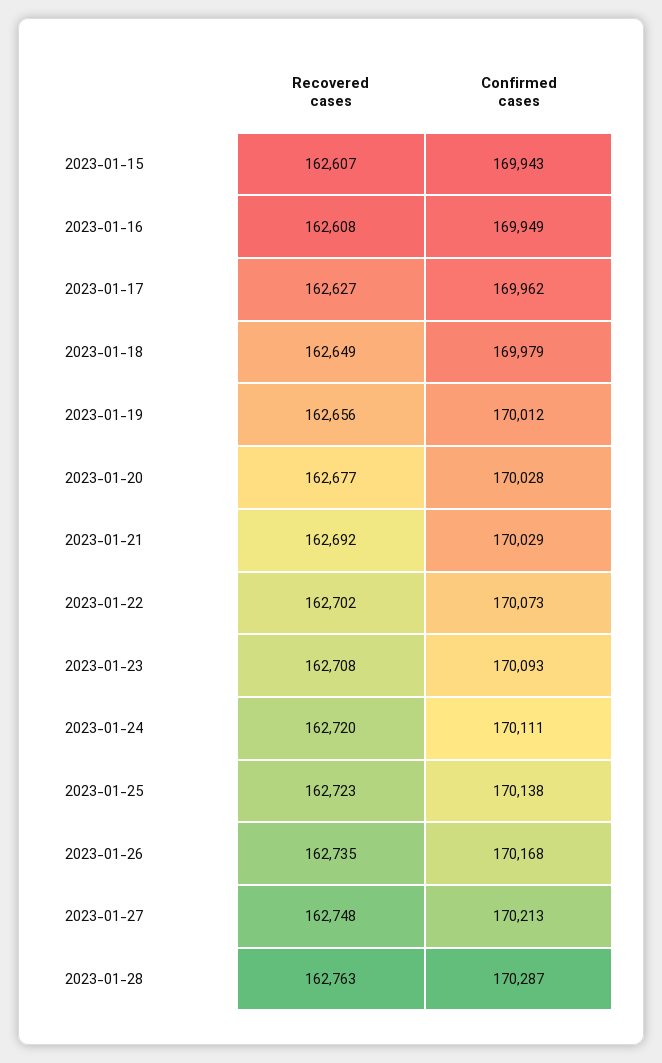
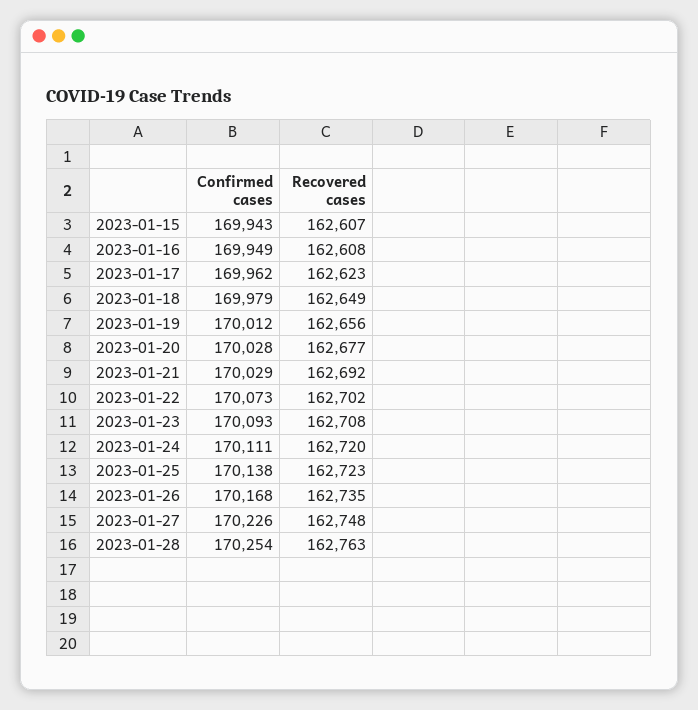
  {
    "Recovered cases": {
      "2023-01-15": 162607,
      "2023-01-16": 162608,
-     "2023-01-17": 162627,
+     "2023-01-17": 162623,
      "2023-01-18": 162649,
      "2023-01-19": 162656,
      "2023-01-20": 162677,
      "2023-01-21": 162692,
      "2023-01-22": 162702,
      "2023-01-23": 162708,
      "2023-01-24": 162720,
      "2023-01-25": 162723,
      "2023-01-26": 162735,
      "2023-01-27": 162748,
      "2023-01-28": 162763
    },
    "Confirmed cases": {
      "2023-01-15": 169943,
      "2023-01-16": 169949,
      "2023-01-17": 169962,
      "2023-01-18": 169979,
      "2023-01-19": 170012,
      "2023-01-20": 170028,
      "2023-01-21": 170029,
      "2023-01-22": 170073,
      "2023-01-23": 170093,
      "2023-01-24": 170111,
      "2023-01-25": 170138,
      "2023-01-26": 170168,
-     "2023-01-27": 170213,
+     "2023-01-27": 170226,
-     "2023-01-28": 170287
+     "2023-01-28": 170254
    }
  }

